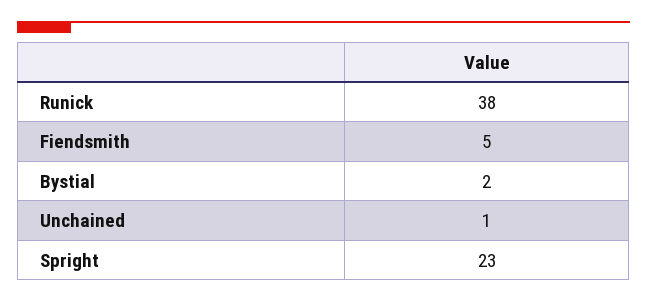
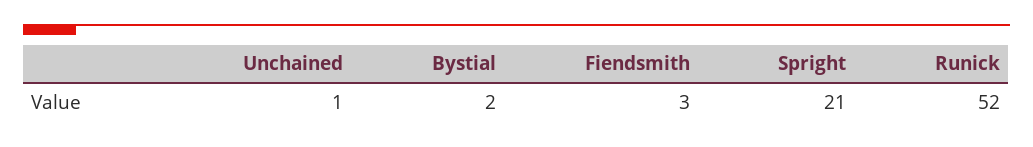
  {
-   "Runick": 38,
+   "Runick": 52,
-   "Fiendsmith": 5,
+   "Fiendsmith": 3,
    "Bystial": 2,
    "Unchained": 1,
-   "Spright": 23
+   "Spright": 21
  }

